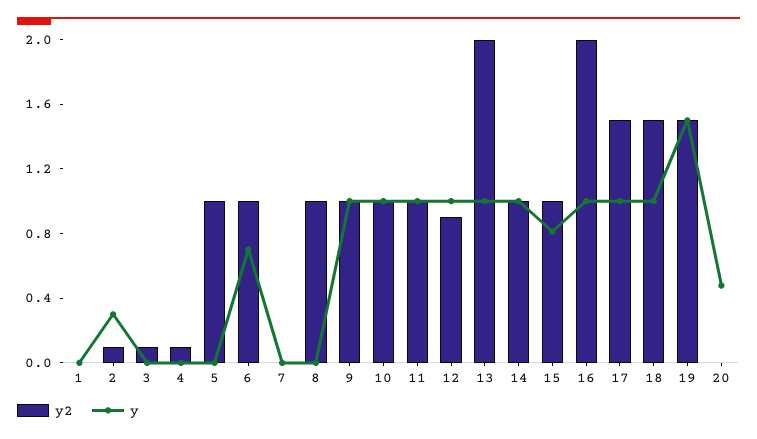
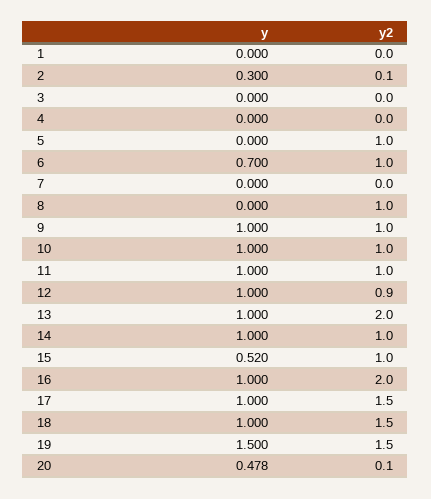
  {
    "y2": {
      "1": 0,
      "2": 0.1,
-     "3": 0.1,
+     "3": 0,
-     "4": 0.1,
+     "4": 0,
      "5": 1,
      "6": 1,
      "7": 0,
      "8": 1,
      "9": 1,
      "10": 1,
      "11": 1,
      "12": 0.9,
      "13": 2,
      "14": 1,
      "15": 1,
      "16": 2,
      "17": 1.5,
      "18": 1.5,
      "19": 1.5,
-     "20": 0
+     "20": 0.1
    },
    "y": {
      "1": 0,
      "2": 0.3,
      "3": 0,
      "4": 0,
      "5": 0,
      "6": 0.7,
      "7": 0,
      "8": 0,
      "9": 1,
      "10": 1,
      "11": 1,
      "12": 1,
      "13": 1,
      "14": 1,
-     "15": 0.8,
+     "15": 0.52,
      "16": 1,
      "17": 1,
      "18": 1,
      "19": 1.5,
      "20": 0.478
    }
  }

